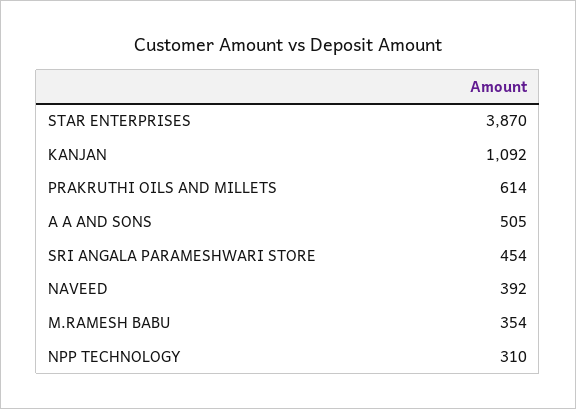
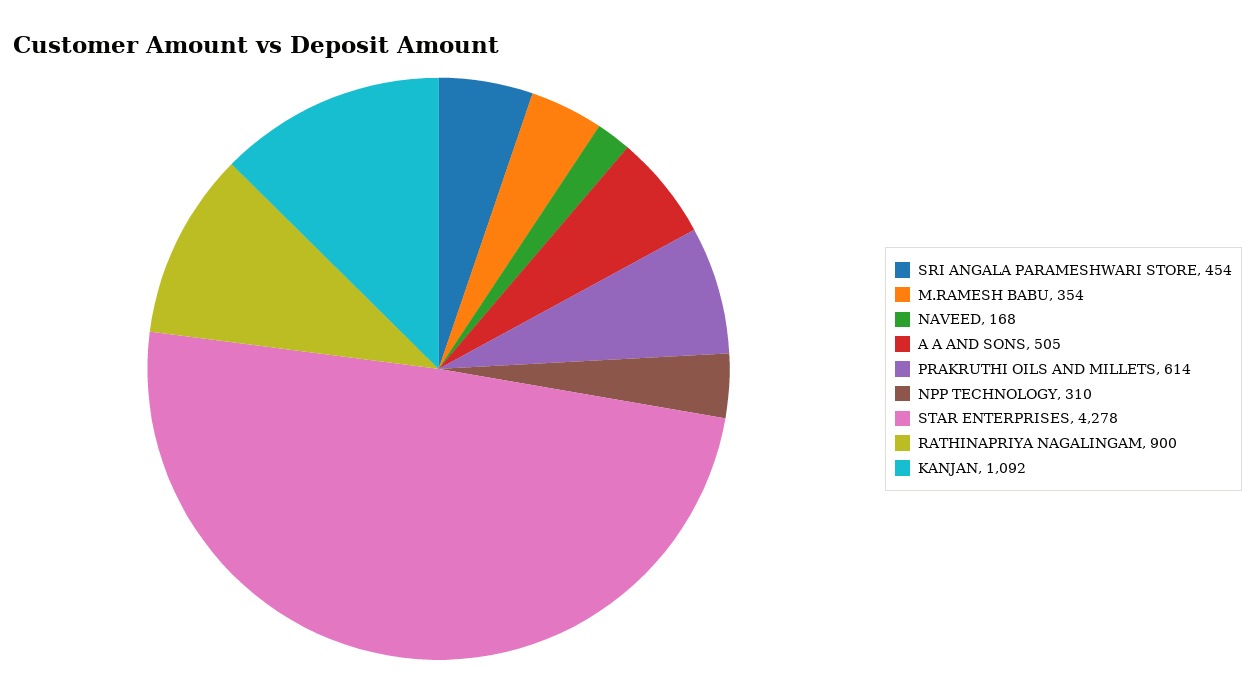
  {
-   "STAR ENTERPRISES": 3870,
+   "STAR ENTERPRISES": 4278,
    "KANJAN": 1092,
    "PRAKRUTHI OILS AND MILLETS": 614,
    "A A AND SONS": 505,
    "SRI ANGALA PARAMESHWARI STORE": 454,
-   "NAVEED": 392,
+   "NAVEED": 168,
    "M.RAMESH BABU": 354,
-   "NPP TECHNOLOGY": 310
+   "NPP TECHNOLOGY": 310,
+   "RATHINAPRIYA NAGALINGAM": 900
  }

